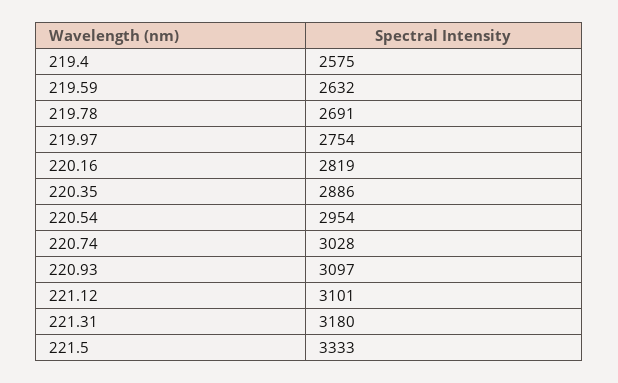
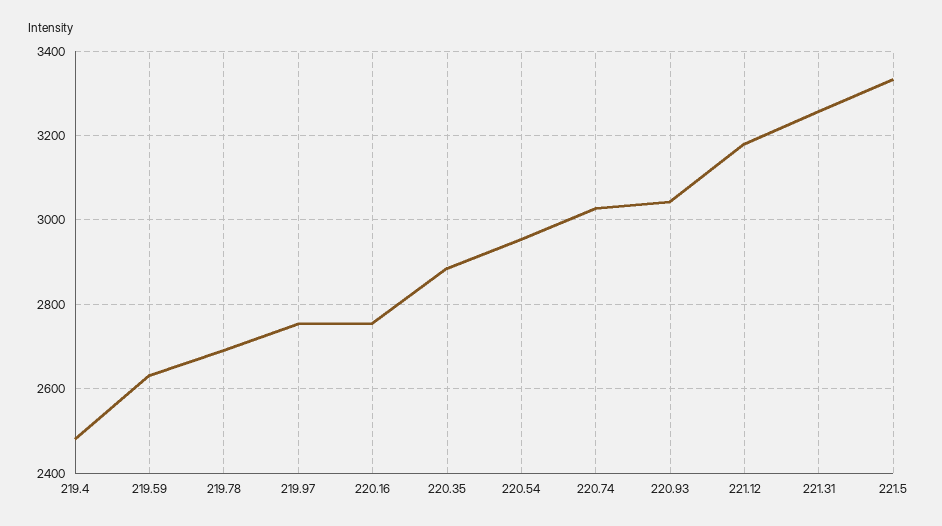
  {
-   "219.4": 2575,
+   "219.4": 2480,
    "219.59": 2632,
    "219.78": 2691,
    "219.97": 2754,
-   "220.16": 2819,
+   "220.16": 2760,
    "220.35": 2886,
    "220.54": 2954,
    "220.74": 3028,
-   "220.93": 3097,
+   "220.93": 3040,
-   "221.12": 3101,
+   "221.12": 3180,
-   "221.31": 3180,
+   "221.31": 3260,
    "221.5": 3333
  }

